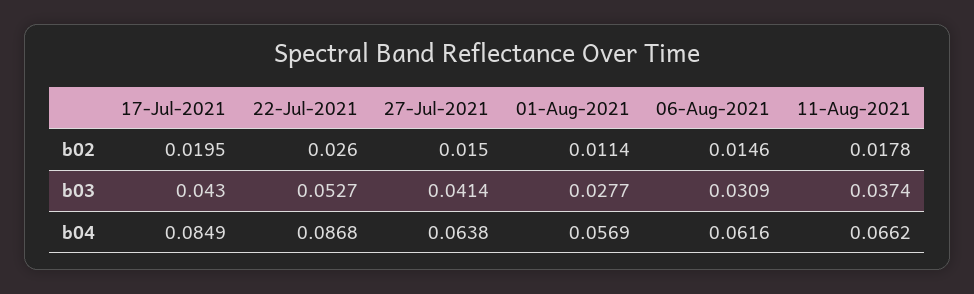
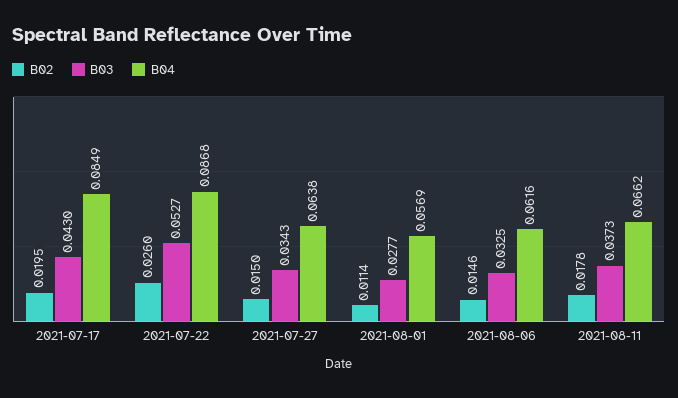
  {
    "b02": {
      "17-Jul-2021": 0.0195,
      "22-Jul-2021": 0.026,
      "27-Jul-2021": 0.015,
      "01-Aug-2021": 0.0114,
      "06-Aug-2021": 0.0146,
      "11-Aug-2021": 0.0178
    },
    "b03": {
      "17-Jul-2021": 0.043,
      "22-Jul-2021": 0.0527,
-     "27-Jul-2021": 0.0414,
+     "27-Jul-2021": 0.0343,
      "01-Aug-2021": 0.0277,
-     "06-Aug-2021": 0.0309,
+     "06-Aug-2021": 0.0325,
-     "11-Aug-2021": 0.0374
+     "11-Aug-2021": 0.0373
    },
    "b04": {
      "17-Jul-2021": 0.0849,
      "22-Jul-2021": 0.0868,
      "27-Jul-2021": 0.0638,
      "01-Aug-2021": 0.0569,
      "06-Aug-2021": 0.0616,
      "11-Aug-2021": 0.0662
    }
  }

